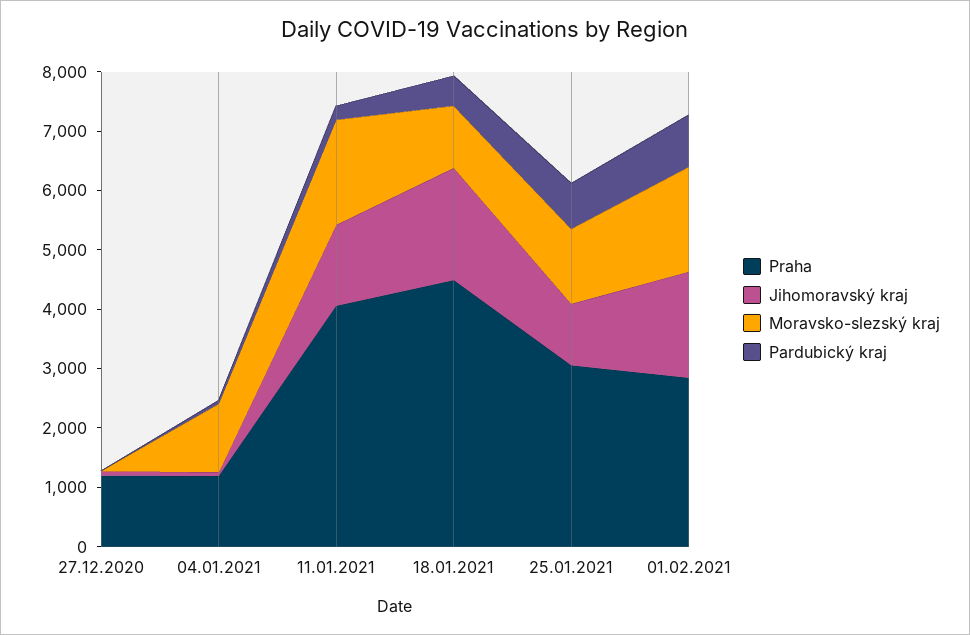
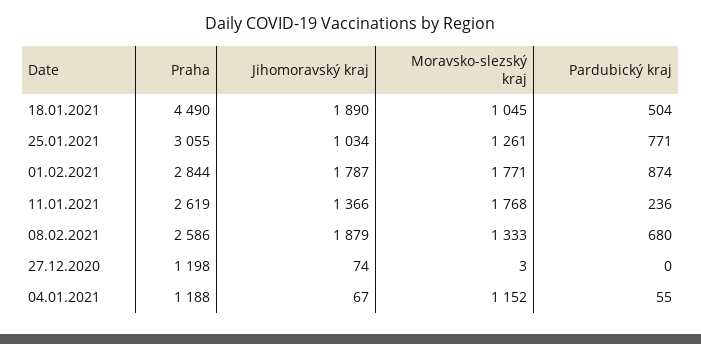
  {
    "Praha": {
      "27.12.2020": 1198,
      "04.01.2021": 1188,
-     "11.01.2021": 4000,
+     "11.01.2021": 2619,
      "18.01.2021": 4490,
      "25.01.2021": 3055,
-     "01.02.2021": 2844
+     "01.02.2021": 2844,
+     "08.02.2021": 2586
    },
    "Jihomoravský kraj": {
      "27.12.2020": 74,
      "04.01.2021": 67,
      "11.01.2021": 1366,
      "18.01.2021": 1890,
      "25.01.2021": 1034,
-     "01.02.2021": 1787
+     "01.02.2021": 1787,
+     "08.02.2021": 1879
    },
    "Moravsko-slezský kraj": {
      "27.12.2020": 3,
      "04.01.2021": 1152,
      "11.01.2021": 1768,
      "18.01.2021": 1045,
      "25.01.2021": 1261,
-     "01.02.2021": 1771
+     "01.02.2021": 1771,
+     "08.02.2021": 1333
    },
    "Pardubický kraj": {
      "27.12.2020": 0,
      "04.01.2021": 55,
      "11.01.2021": 236,
      "18.01.2021": 504,
      "25.01.2021": 771,
-     "01.02.2021": 874
+     "01.02.2021": 874,
+     "08.02.2021": 680
    }
  }

